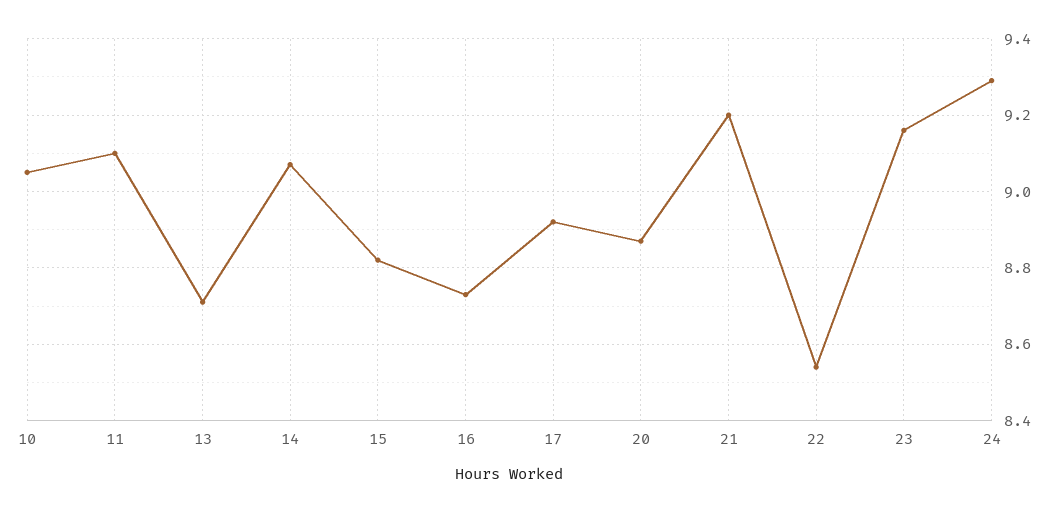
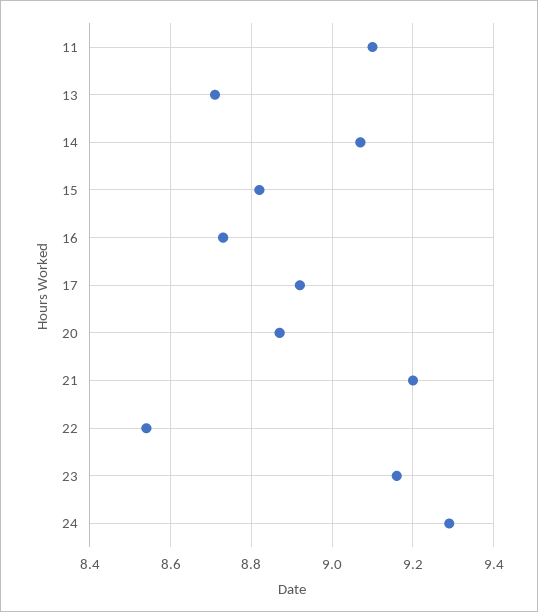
  {
-   "10": 9.05,
    "11": 9.1,
    "13": 8.7,
    "14": 9.05,
    "15": 8.8,
    "16": 8.75,
    "17": 8.9,
    "20": 8.85,
    "21": 9.2,
    "22": 8.55,
    "23": 9.15,
    "24": 9.3
  }

